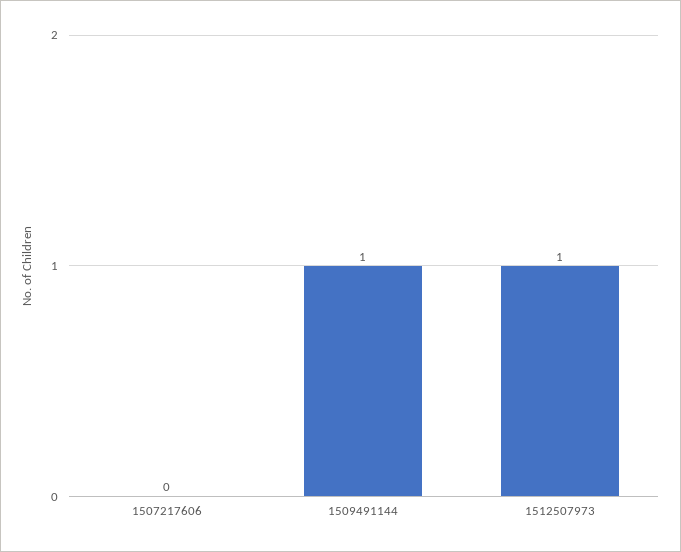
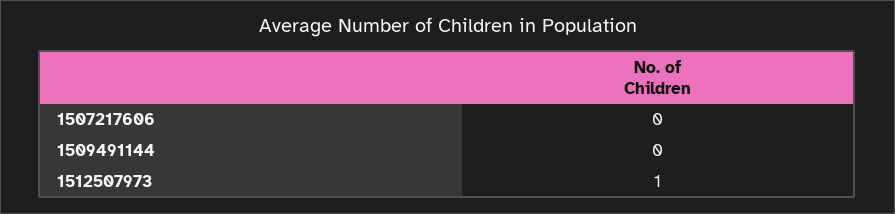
  {
    "1507217606": 0,
-   "1509491144": 1,
+   "1509491144": 0,
    "1512507973": 1
  }

